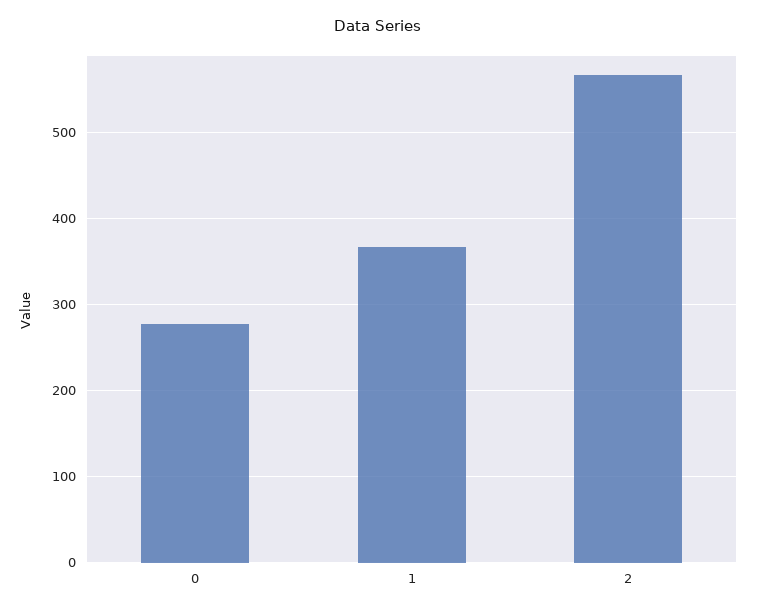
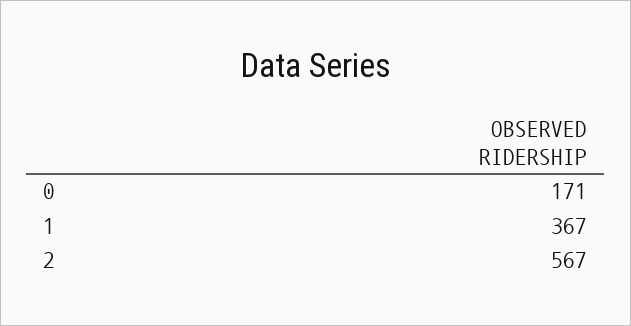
  {
-   "0": 280,
+   "0": 171,
    "1": 367,
    "2": 567
  }

